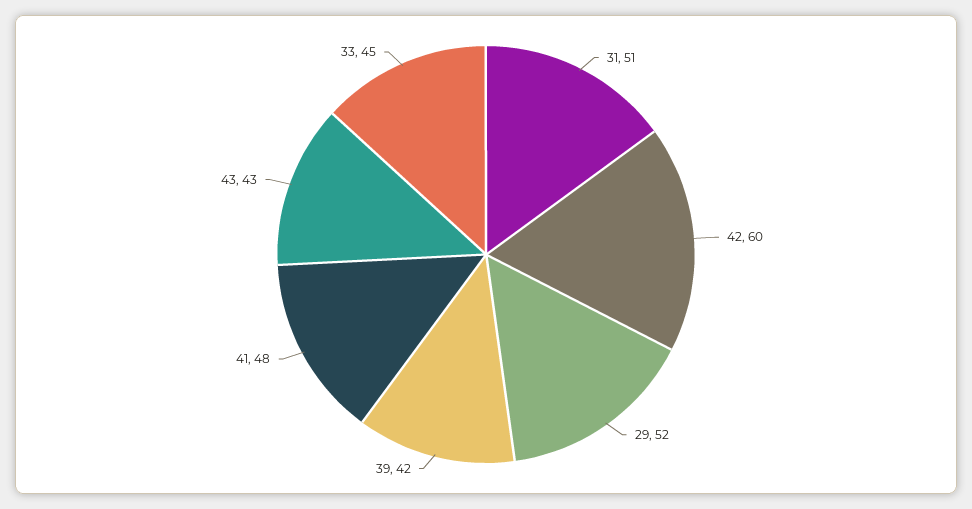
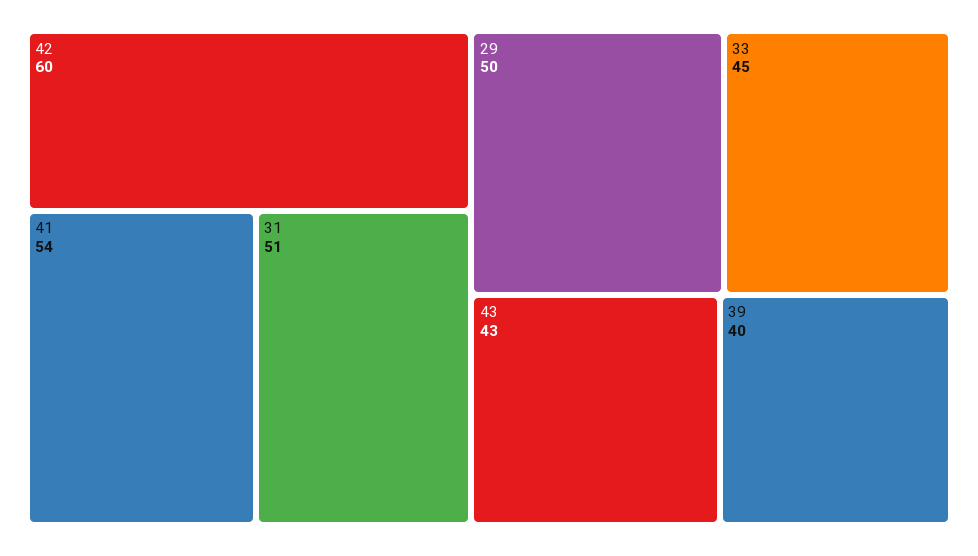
  {
    "31": 51,
    "42": 60,
-   "29": 52,
+   "29": 50,
-   "39": 42,
+   "39": 40,
-   "41": 48,
+   "41": 54,
    "43": 43,
    "33": 45
  }

